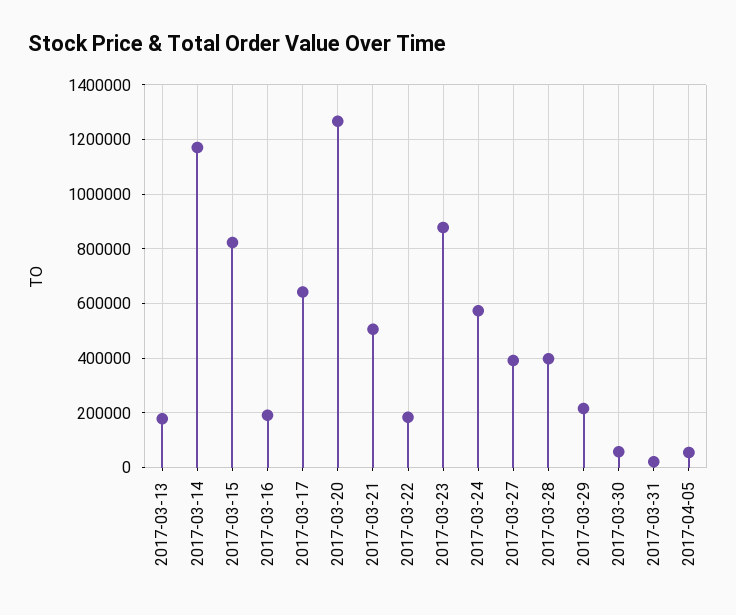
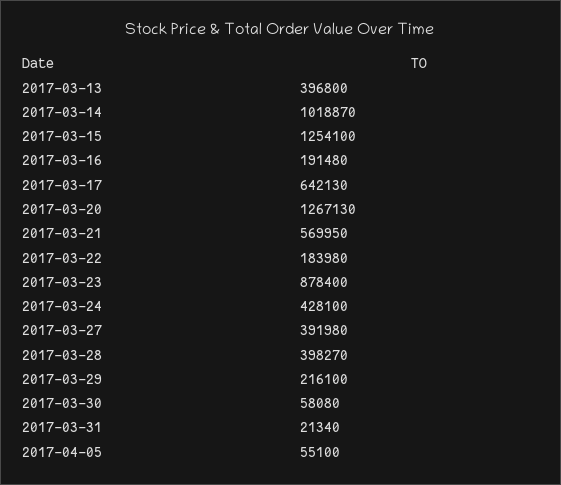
  {
-   "2017-03-13": 175000,
+   "2017-03-13": 396800,
-   "2017-03-14": 1175000,
+   "2017-03-14": 1018870,
-   "2017-03-15": 825000,
+   "2017-03-15": 1254100,
    "2017-03-16": 191480,
    "2017-03-17": 642130,
    "2017-03-20": 1267130,
-   "2017-03-21": 500000,
+   "2017-03-21": 569950,
    "2017-03-22": 183980,
    "2017-03-23": 878400,
-   "2017-03-24": 575000,
+   "2017-03-24": 428100,
    "2017-03-27": 391980,
    "2017-03-28": 398270,
    "2017-03-29": 216100,
    "2017-03-30": 58080,
    "2017-03-31": 21340,
    "2017-04-05": 55100
  }

